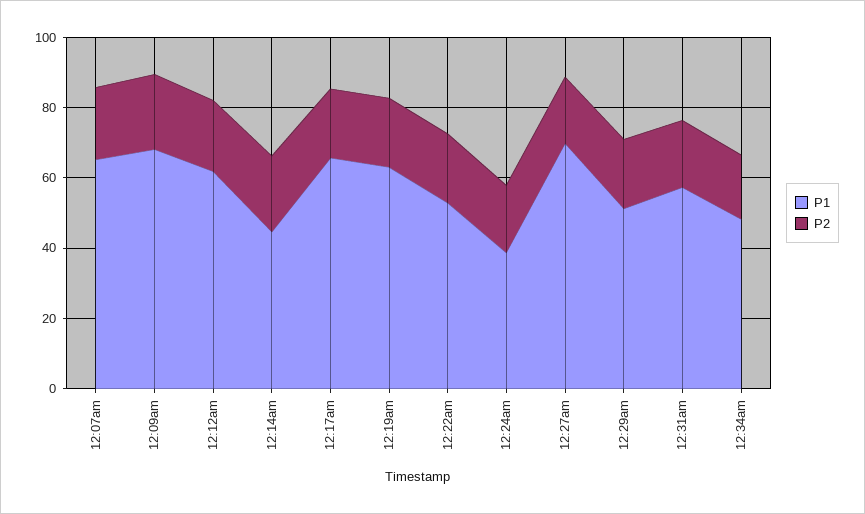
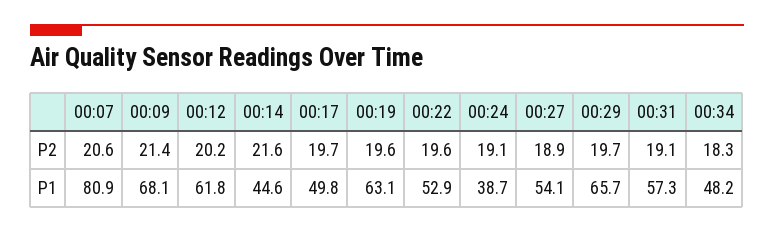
  {
    "P1": {
-     "12:07am": 65,
+     "12:07am": 80.9,
      "12:09am": 68.1,
      "12:12am": 61.8,
      "12:14am": 44.6,
-     "12:17am": 65,
+     "12:17am": 49.8,
      "12:19am": 63.1,
      "12:22am": 52.9,
      "12:24am": 38.7,
-     "12:27am": 70,
+     "12:27am": 54.1,
-     "12:29am": 50,
+     "12:29am": 65.7,
      "12:31am": 57.3,
      "12:34am": 48.2
    },
    "P2": {
      "12:07am": 20.6,
      "12:09am": 21.4,
      "12:12am": 20.2,
      "12:14am": 21.6,
      "12:17am": 19.7,
      "12:19am": 19.6,
      "12:22am": 19.6,
      "12:24am": 19.1,
      "12:27am": 18.9,
      "12:29am": 19.7,
      "12:31am": 19.1,
      "12:34am": 18.3
    }
  }

